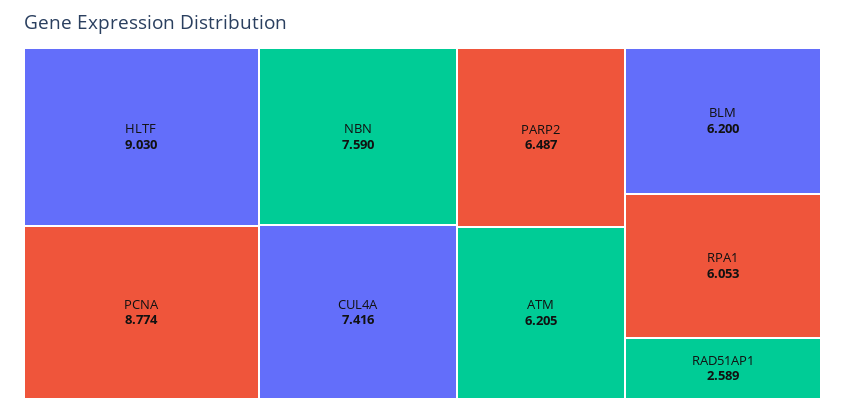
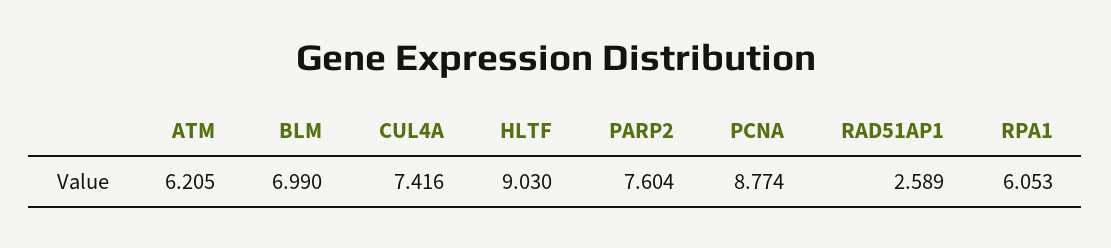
  {
    "HLTF": 9.03,
    "PCNA": 8.774,
-   "NBN": 7.59,
    "CUL4A": 7.416,
-   "PARP2": 6.487,
+   "PARP2": 7.604,
    "ATM": 6.205,
-   "BLM": 6.2,
+   "BLM": 6.99,
    "RPA1": 6.053,
    "RAD51AP1": 2.589
  }

